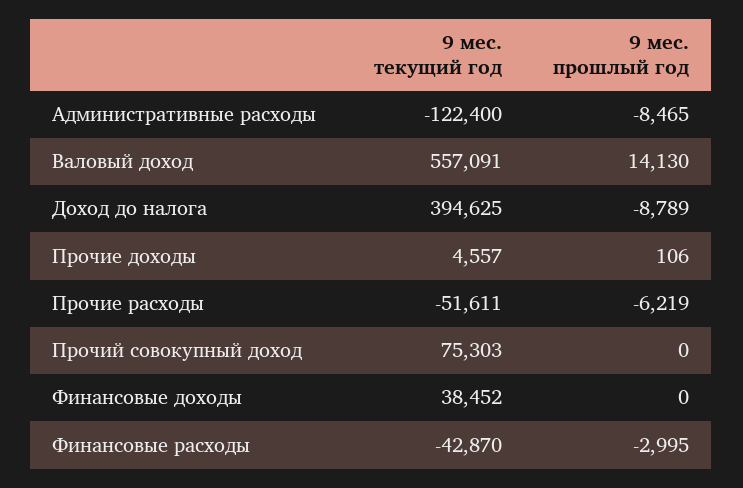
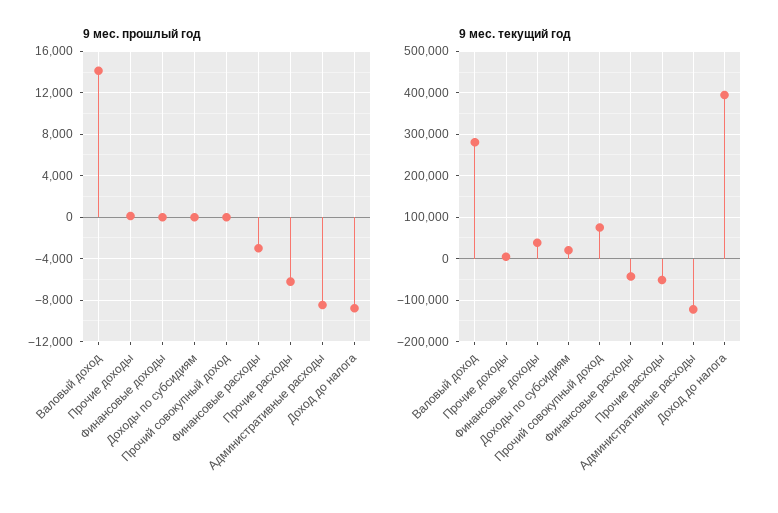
  {
    "9 мес. текущий год": {
      "Административные расходы": -122400,
-     "Валовый доход": 557091,
+     "Валовый доход": 280000,
      "Доход до налога": 394625,
      "Прочие доходы": 4557,
      "Прочие расходы": -51611,
      "Прочий совокупный доход": 75303,
      "Финансовые доходы": 38452,
-     "Финансовые расходы": -42870
+     "Финансовые расходы": -42870,
+     "Доходы по субсидиям": 20000
    },
    "9 мес. прошлый год": {
      "Административные расходы": -8465,
      "Валовый доход": 14130,
      "Доход до налога": -8789,
      "Прочие доходы": 106,
      "Прочие расходы": -6219,
      "Прочий совокупный доход": 0,
      "Финансовые доходы": 0,
-     "Финансовые расходы": -2995
+     "Финансовые расходы": -2995,
+     "Доходы по субсидиям": 0
    }
  }

